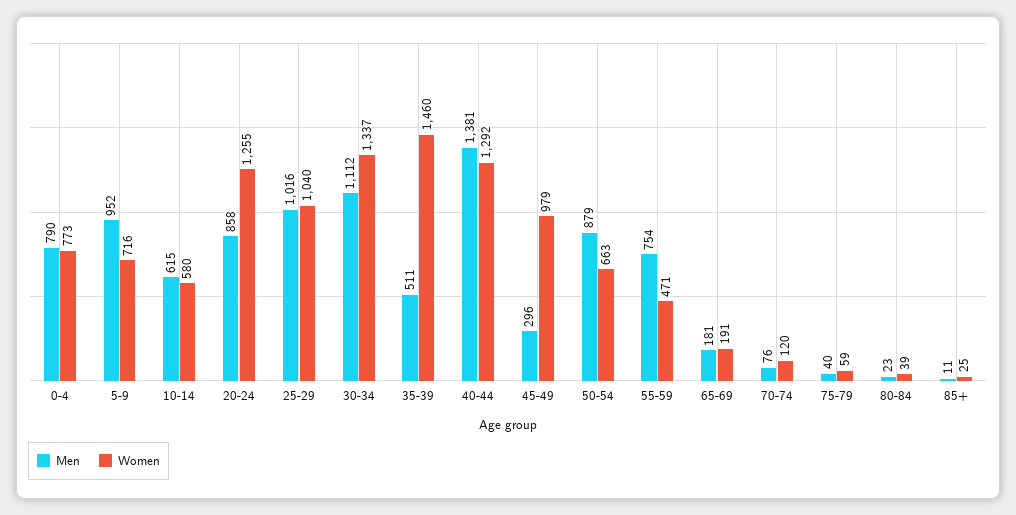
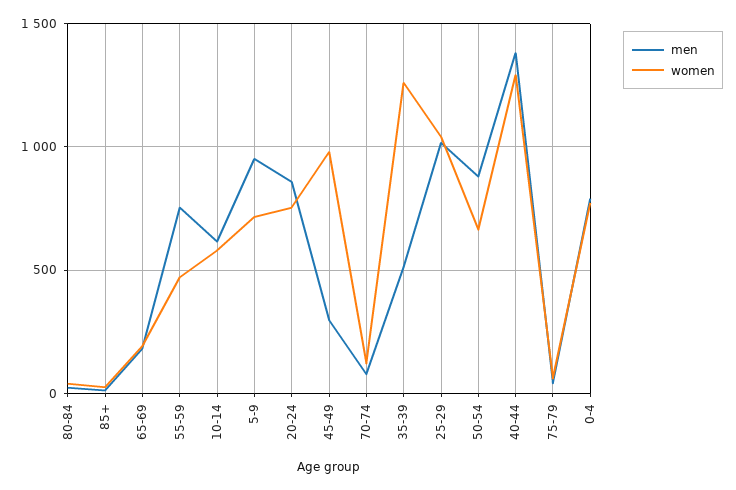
  {
    "Men": {
      "0-4": 790,
      "5-9": 952,
      "10-14": 615,
      "20-24": 858,
      "25-29": 1016,
-     "30-34": 1112,
      "35-39": 511,
      "40-44": 1381,
      "45-49": 296,
      "50-54": 879,
      "55-59": 754,
      "65-69": 181,
      "70-74": 76,
      "75-79": 40,
      "80-84": 23,
      "85+": 11
    },
    "Women": {
      "0-4": 773,
      "5-9": 716,
      "10-14": 580,
-     "20-24": 1255,
+     "20-24": 750,
      "25-29": 1040,
-     "30-34": 1337,
-     "35-39": 1460,
+     "35-39": 1250,
      "40-44": 1292,
      "45-49": 979,
      "50-54": 663,
      "55-59": 471,
      "65-69": 191,
      "70-74": 120,
      "75-79": 59,
      "80-84": 39,
      "85+": 25
    }
  }

